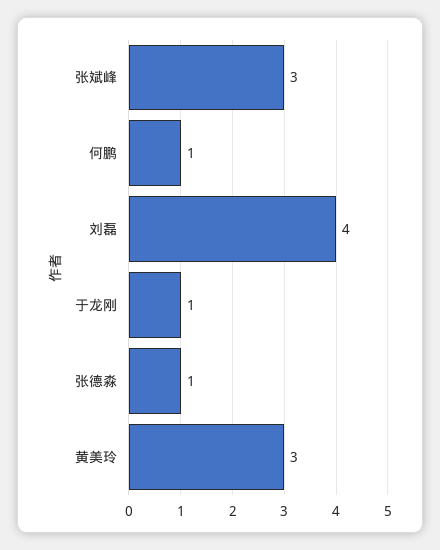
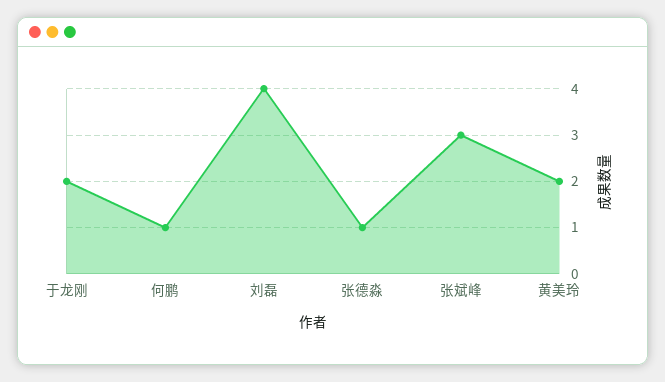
  {
    "张斌峰": 3,
    "何鹏": 1,
    "刘磊": 4,
-   "于龙刚": 1,
+   "于龙刚": 2,
    "张德淼": 1,
-   "黄美玲": 3
+   "黄美玲": 2
  }

